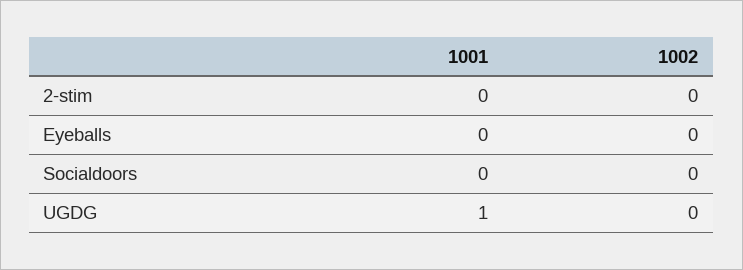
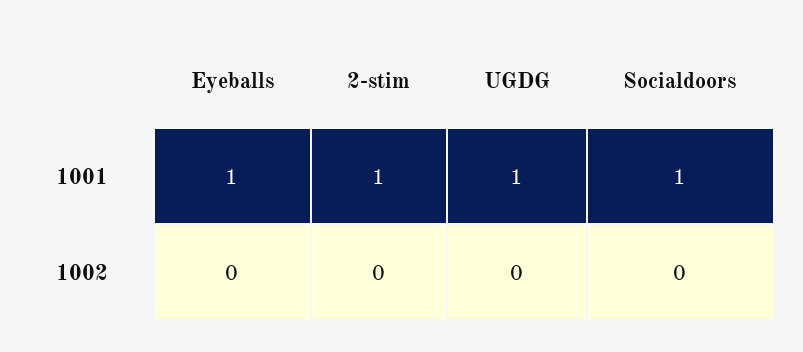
  {
    "1001": {
-     "2-stim": 0,
+     "2-stim": 1,
-     "Eyeballs": 0,
+     "Eyeballs": 1,
-     "Socialdoors": 0,
+     "Socialdoors": 1,
      "UGDG": 1
    },
    "1002": {
      "2-stim": 0,
      "Eyeballs": 0,
      "Socialdoors": 0,
      "UGDG": 0
    }
  }

